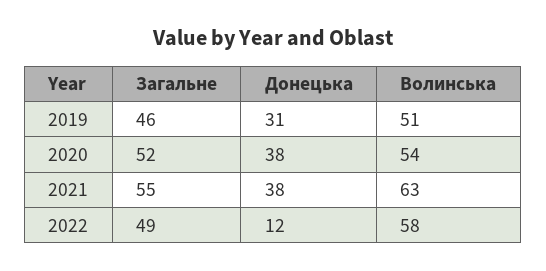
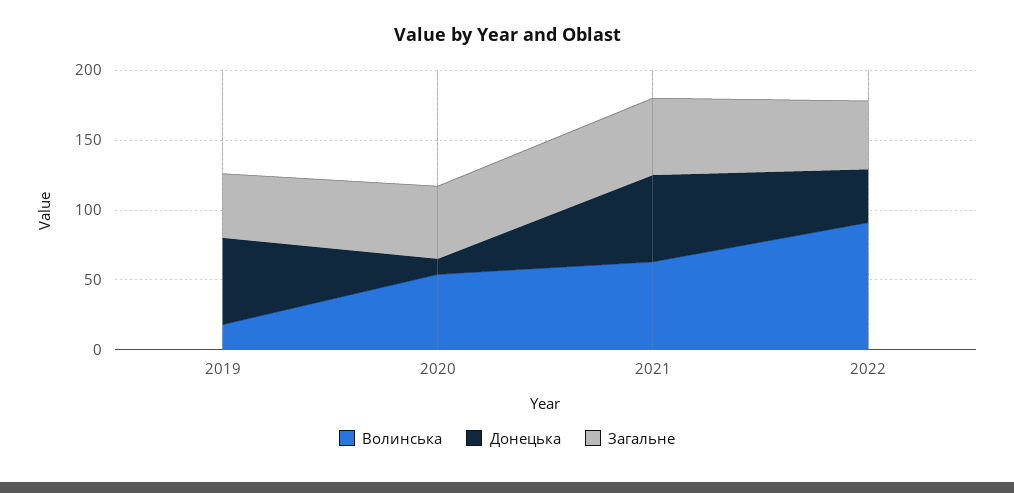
  {
    "Загальне": {
      "2019": 46,
      "2020": 52,
      "2021": 55,
      "2022": 49
    },
    "Донецька": {
-     "2019": 31,
+     "2019": 60,
-     "2020": 38,
+     "2020": 10,
-     "2021": 38,
+     "2021": 60,
-     "2022": 12
+     "2022": 40
    },
    "Волинська": {
-     "2019": 51,
+     "2019": 20,
      "2020": 54,
      "2021": 63,
-     "2022": 58
+     "2022": 90
    }
  }

